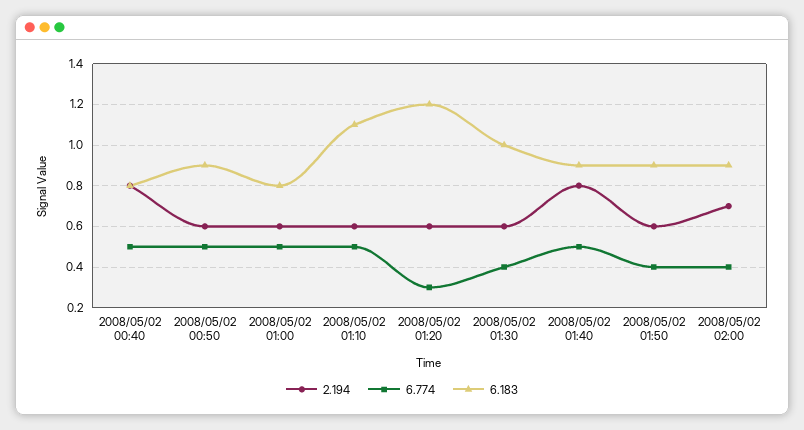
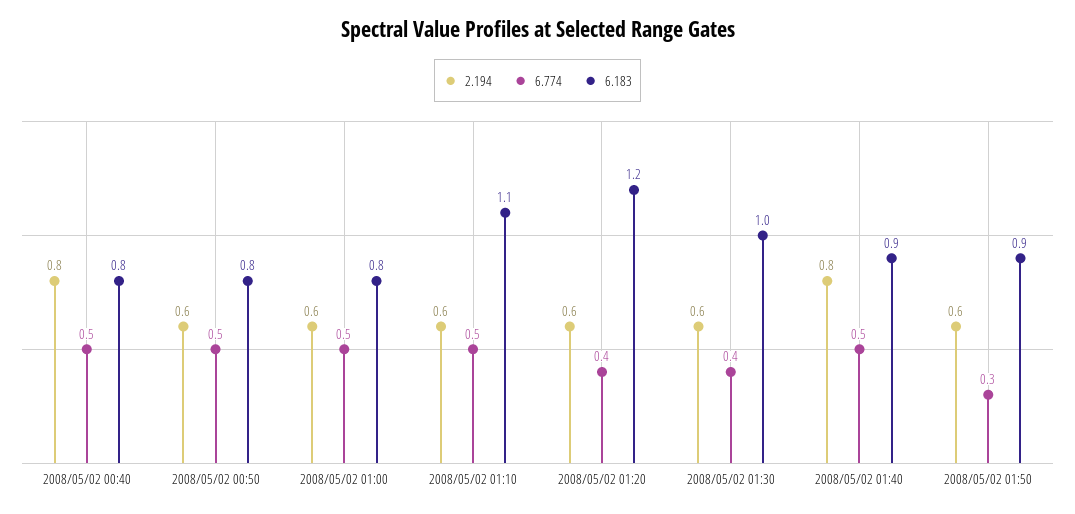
  {
    "2.194": {
      "2008/05/02 00:40": 0.8,
      "2008/05/02 00:50": 0.6,
      "2008/05/02 01:00": 0.6,
      "2008/05/02 01:10": 0.6,
      "2008/05/02 01:20": 0.6,
      "2008/05/02 01:30": 0.6,
      "2008/05/02 01:40": 0.8,
-     "2008/05/02 01:50": 0.6,
+     "2008/05/02 01:50": 0.6
-     "2008/05/02 02:00": 0.7
    },
    "6.774": {
      "2008/05/02 00:40": 0.5,
      "2008/05/02 00:50": 0.5,
      "2008/05/02 01:00": 0.5,
      "2008/05/02 01:10": 0.5,
-     "2008/05/02 01:20": 0.3,
+     "2008/05/02 01:20": 0.4,
      "2008/05/02 01:30": 0.4,
      "2008/05/02 01:40": 0.5,
-     "2008/05/02 01:50": 0.4,
+     "2008/05/02 01:50": 0.3
-     "2008/05/02 02:00": 0.4
    },
    "6.183": {
      "2008/05/02 00:40": 0.8,
-     "2008/05/02 00:50": 0.9,
+     "2008/05/02 00:50": 0.8,
      "2008/05/02 01:00": 0.8,
      "2008/05/02 01:10": 1.1,
      "2008/05/02 01:20": 1.2,
      "2008/05/02 01:30": 1,
      "2008/05/02 01:40": 0.9,
-     "2008/05/02 01:50": 0.9,
+     "2008/05/02 01:50": 0.9
-     "2008/05/02 02:00": 0.9
    }
  }

